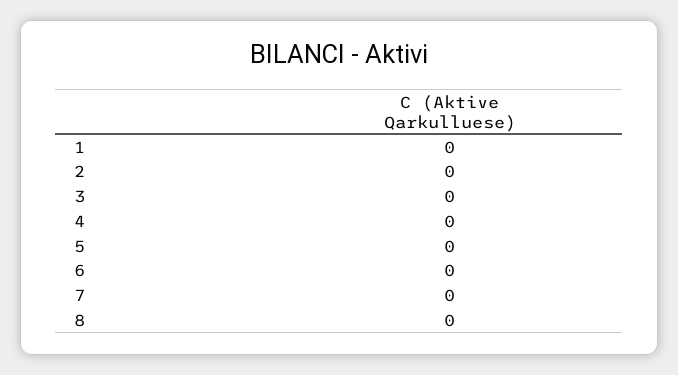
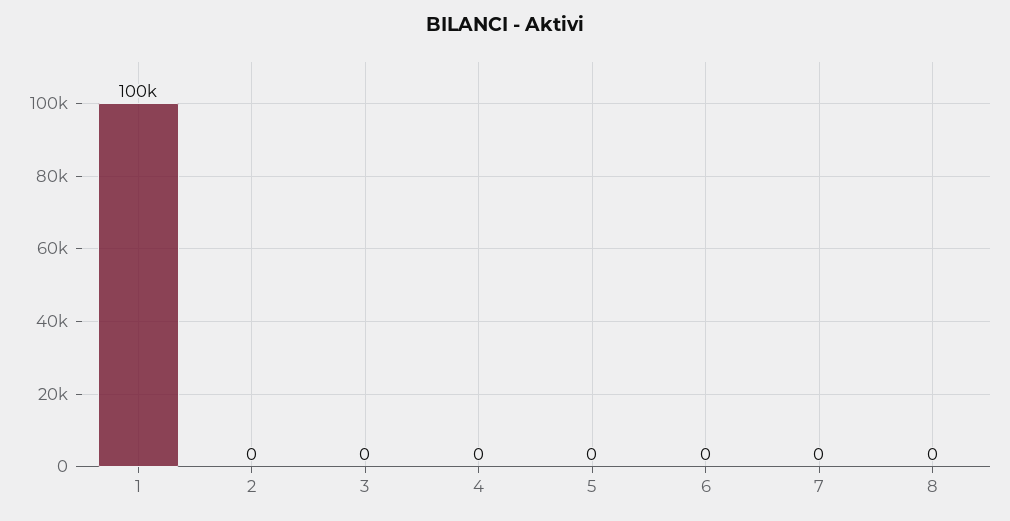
  {
-   "1": 0,
+   "1": 100000,
    "2": 0,
    "3": 0,
    "4": 0,
    "5": 0,
    "6": 0,
    "7": 0,
    "8": 0
  }

